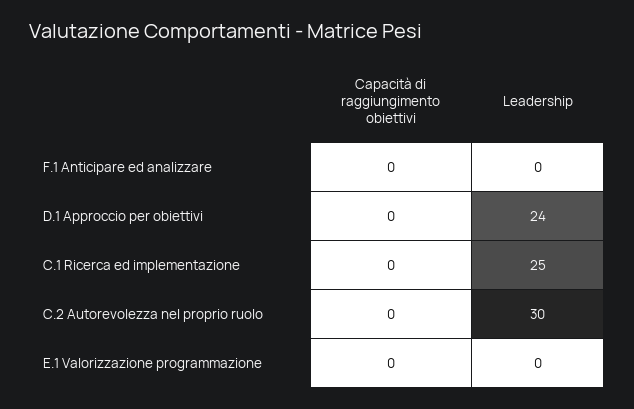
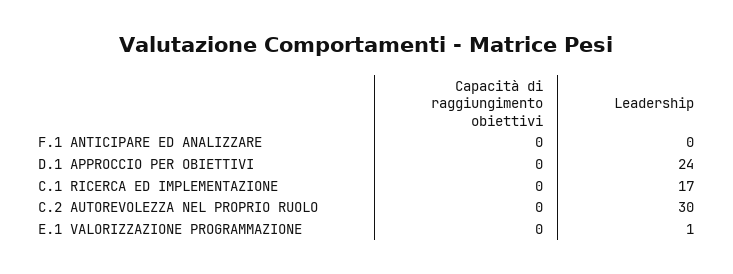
  {
    "Capacità di raggiungimento obiettivi": {
      "F.1 Anticipare ed analizzare": 0,
      "D.1 Approccio per obiettivi": 0,
      "C.1 Ricerca ed implementazione": 0,
      "C.2 Autorevolezza nel proprio ruolo": 0,
      "E.1 Valorizzazione programmazione": 0
    },
    "Leadership": {
      "F.1 Anticipare ed analizzare": 0,
      "D.1 Approccio per obiettivi": 24,
-     "C.1 Ricerca ed implementazione": 25,
+     "C.1 Ricerca ed implementazione": 17,
      "C.2 Autorevolezza nel proprio ruolo": 30,
-     "E.1 Valorizzazione programmazione": 0
+     "E.1 Valorizzazione programmazione": 1
    }
  }

